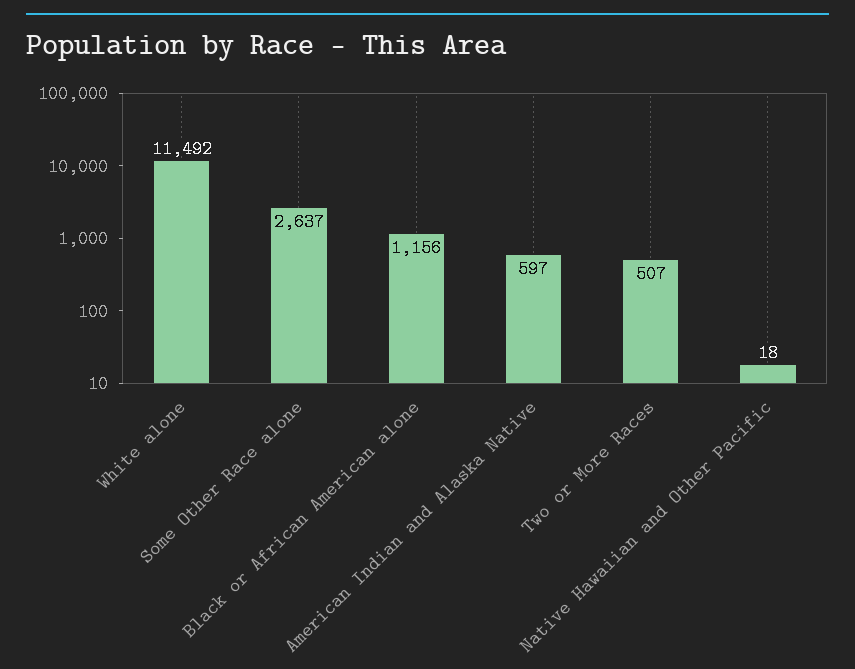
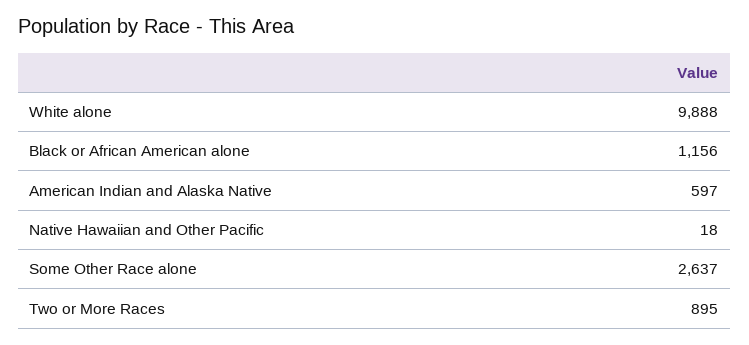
  {
-   "White alone": 11492,
+   "White alone": 9888,
    "Some Other Race alone": 2637,
    "Black or African American alone": 1156,
    "American Indian and Alaska Native": 597,
-   "Two or More Races": 507,
+   "Two or More Races": 895,
    "Native Hawaiian and Other Pacific": 18
  }

